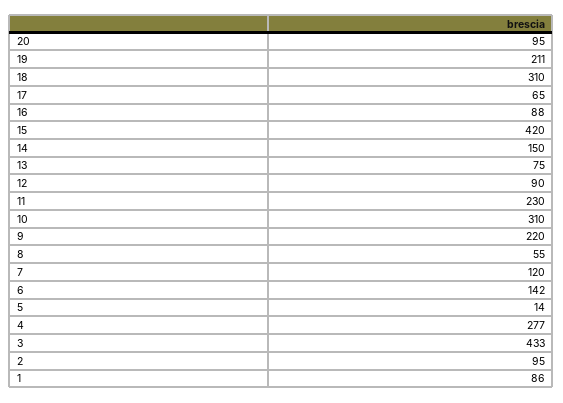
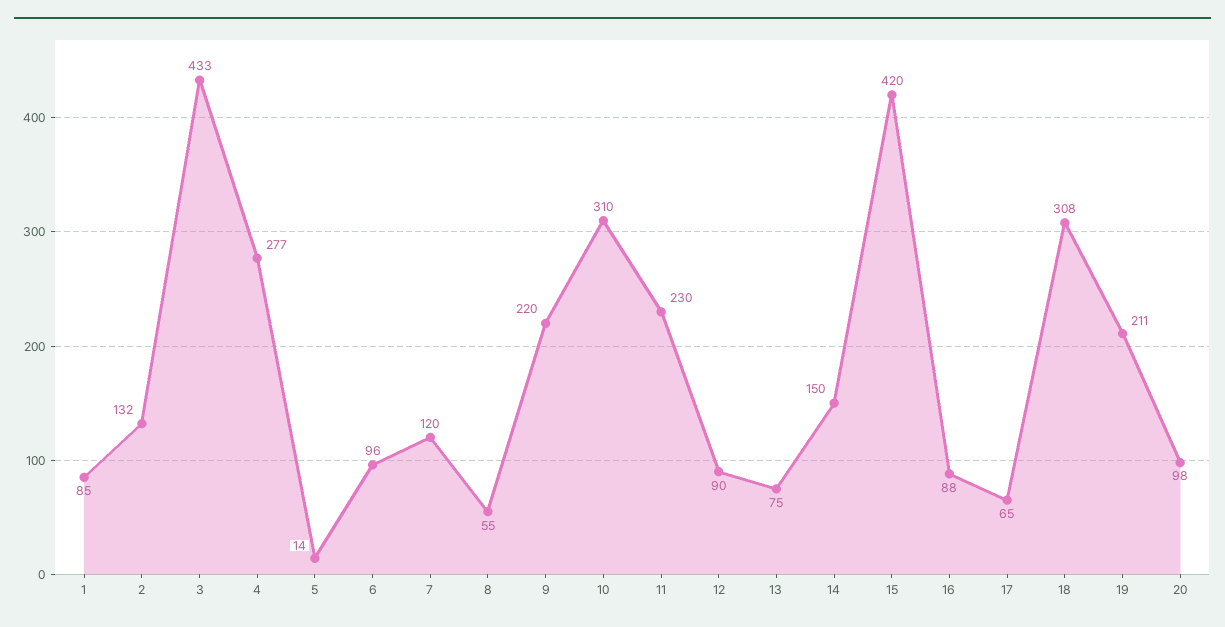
  {
-   "20": 95,
+   "20": 98,
    "19": 211,
-   "18": 310,
+   "18": 308,
    "17": 65,
    "16": 88,
    "15": 420,
    "14": 150,
    "13": 75,
    "12": 90,
    "11": 230,
    "10": 310,
    "9": 220,
    "8": 55,
    "7": 120,
-   "6": 142,
+   "6": 96,
    "5": 14,
    "4": 277,
    "3": 433,
-   "2": 95,
+   "2": 132,
-   "1": 86
+   "1": 85
  }

